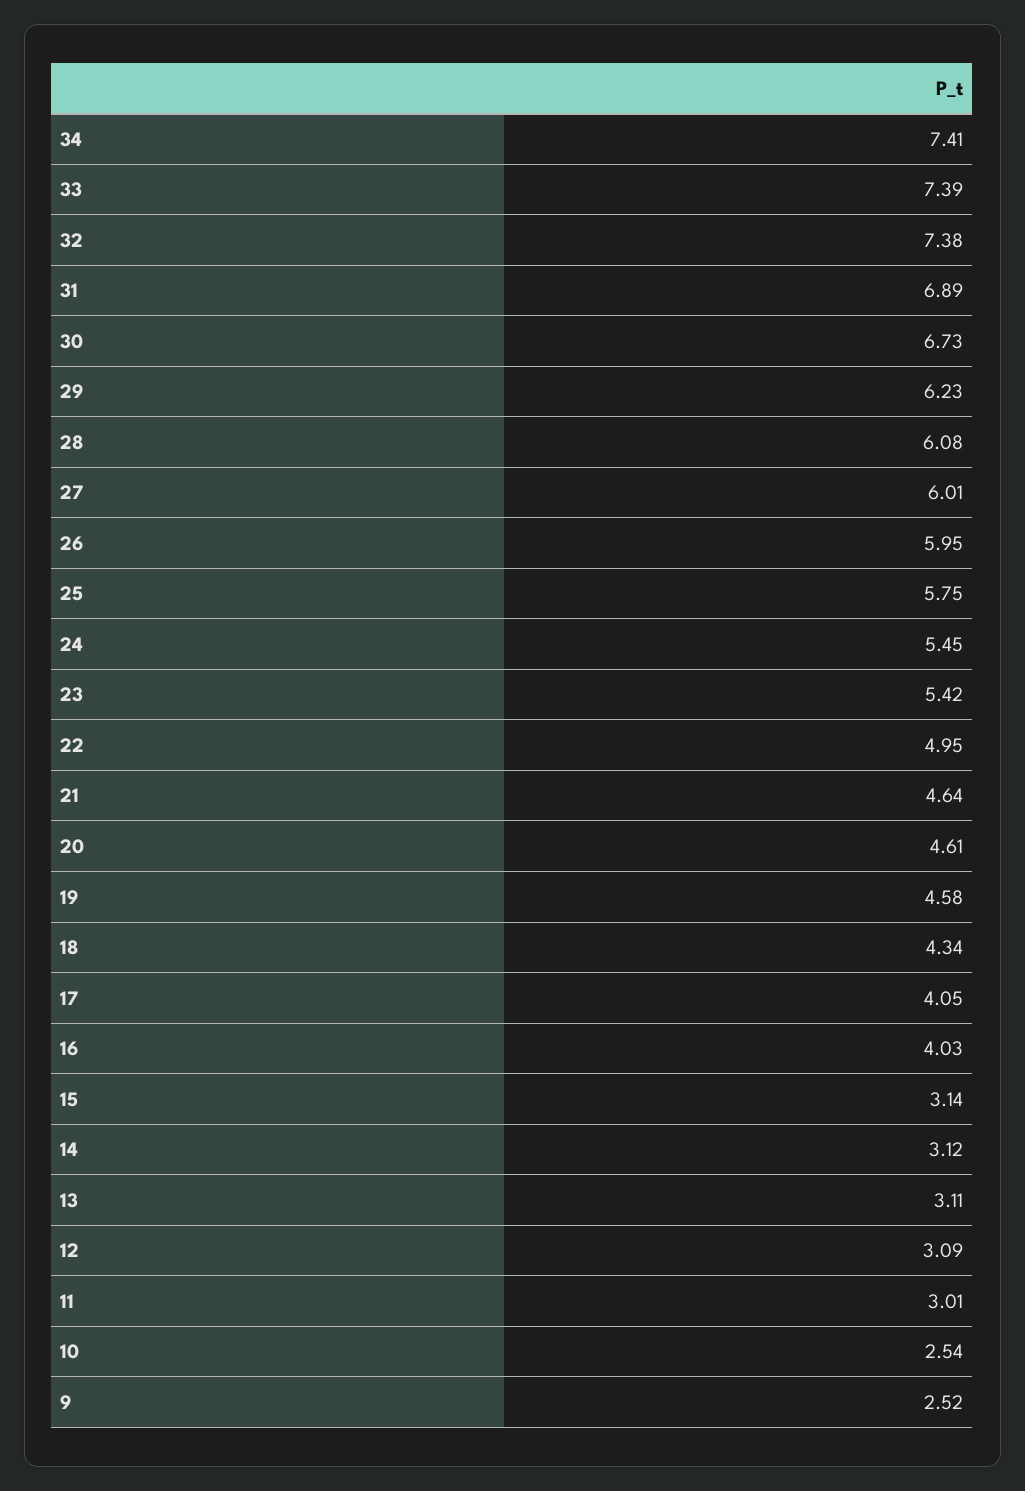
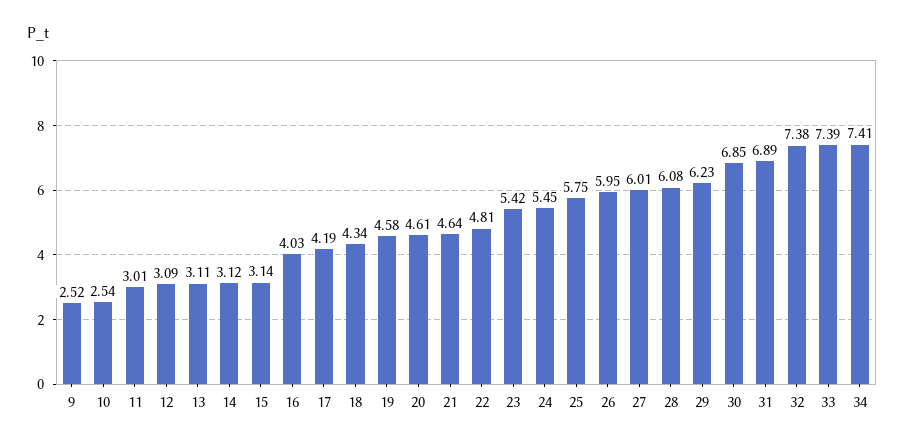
  {
    "34": 7.41,
    "33": 7.39,
    "32": 7.38,
    "31": 6.89,
-   "30": 6.73,
+   "30": 6.85,
    "29": 6.23,
    "28": 6.08,
    "27": 6.01,
    "26": 5.95,
    "25": 5.75,
    "24": 5.45,
    "23": 5.42,
-   "22": 4.95,
+   "22": 4.81,
    "21": 4.64,
    "20": 4.61,
    "19": 4.58,
    "18": 4.34,
-   "17": 4.05,
+   "17": 4.19,
    "16": 4.03,
    "15": 3.14,
    "14": 3.12,
    "13": 3.11,
    "12": 3.09,
    "11": 3.01,
    "10": 2.54,
    "9": 2.52
  }

